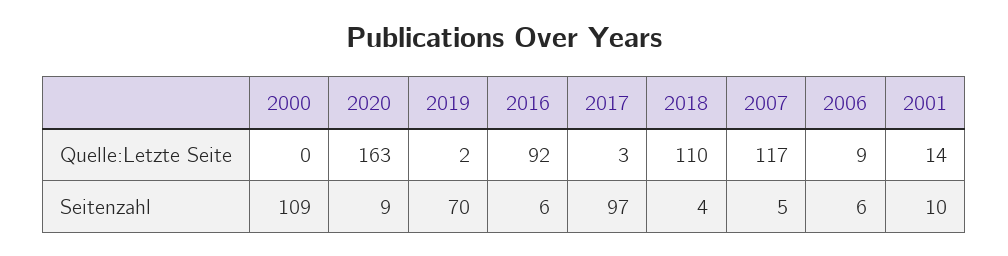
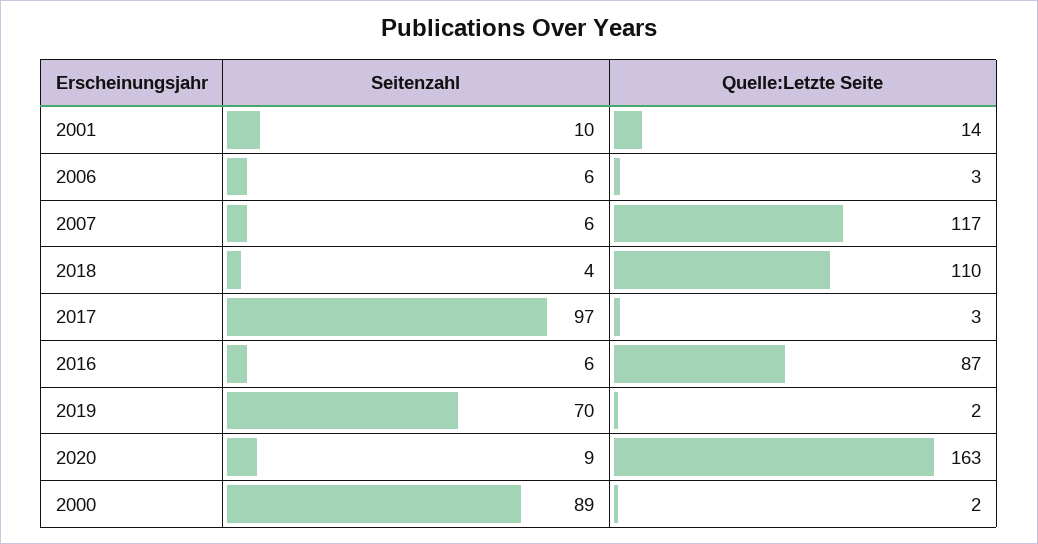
  {
    "2000": {
-     "Quelle:Letzte Seite": 0,
+     "Quelle:Letzte Seite": 2,
-     "Seitenzahl": 109
+     "Seitenzahl": 89
    },
    "2020": {
      "Quelle:Letzte Seite": 163,
      "Seitenzahl": 9
    },
    "2019": {
      "Quelle:Letzte Seite": 2,
      "Seitenzahl": 70
    },
    "2016": {
-     "Quelle:Letzte Seite": 92,
+     "Quelle:Letzte Seite": 87,
      "Seitenzahl": 6
    },
    "2017": {
      "Quelle:Letzte Seite": 3,
      "Seitenzahl": 97
    },
    "2018": {
      "Quelle:Letzte Seite": 110,
      "Seitenzahl": 4
    },
    "2007": {
      "Quelle:Letzte Seite": 117,
-     "Seitenzahl": 5
+     "Seitenzahl": 6
    },
    "2006": {
-     "Quelle:Letzte Seite": 9,
+     "Quelle:Letzte Seite": 3,
      "Seitenzahl": 6
    },
    "2001": {
      "Quelle:Letzte Seite": 14,
      "Seitenzahl": 10
    }
  }

